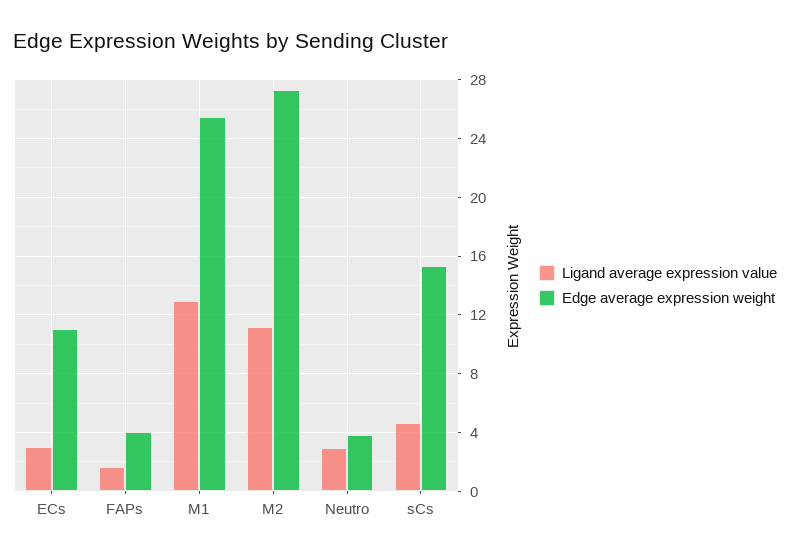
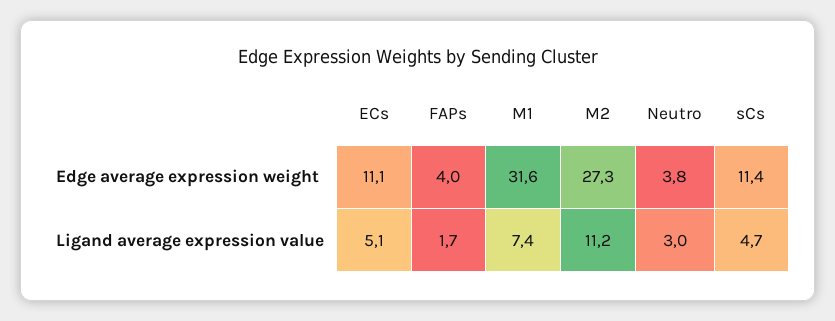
  {
    "Ligand average expression value": {
-     "ECs": 3,
+     "ECs": 5.1,
      "FAPs": 1.7,
-     "M1": 13,
+     "M1": 7.4,
      "M2": 11.2,
      "Neutro": 3,
      "sCs": 4.7
    },
    "Edge average expression weight": {
      "ECs": 11.1,
      "FAPs": 4,
-     "M1": 25.5,
+     "M1": 31.6,
      "M2": 27.3,
      "Neutro": 3.8,
-     "sCs": 15.5
+     "sCs": 11.4
    }
  }

